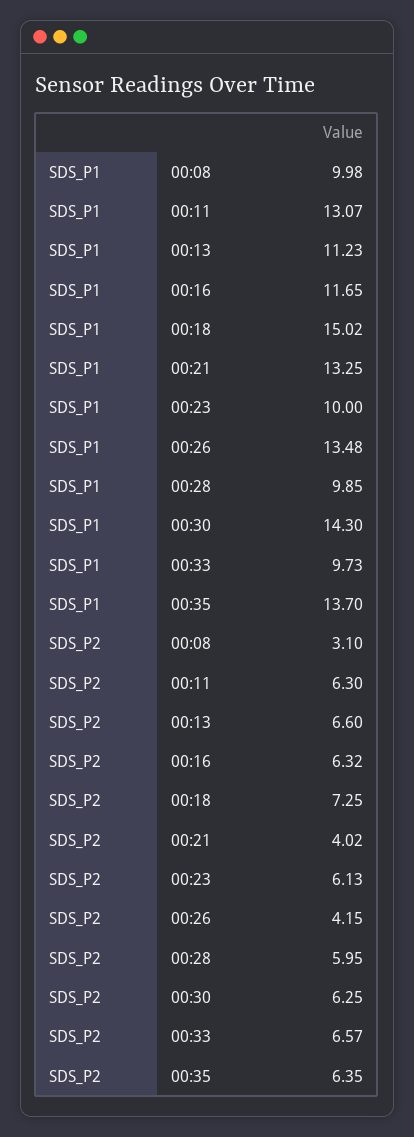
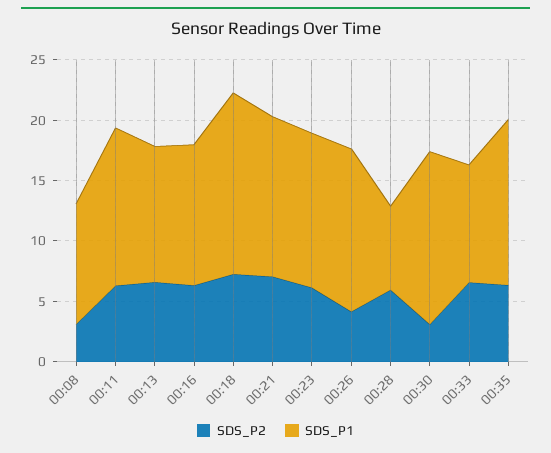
  {
    "SDS_P1": {
      "00:08": 9.98,
      "00:11": 13.07,
      "00:13": 11.23,
      "00:16": 11.65,
      "00:18": 15.02,
      "00:21": 13.25,
-     "00:23": 10,
+     "00:23": 13,
      "00:26": 13.48,
-     "00:28": 9.85,
+     "00:28": 7,
      "00:30": 14.3,
      "00:33": 9.73,
      "00:35": 13.7
    },
    "SDS_P2": {
      "00:08": 3.1,
      "00:11": 6.3,
      "00:13": 6.6,
      "00:16": 6.32,
      "00:18": 7.25,
-     "00:21": 4.02,
+     "00:21": 7,
      "00:23": 6.13,
      "00:26": 4.15,
      "00:28": 5.95,
-     "00:30": 6.25,
+     "00:30": 3,
      "00:33": 6.57,
      "00:35": 6.35
    }
  }

